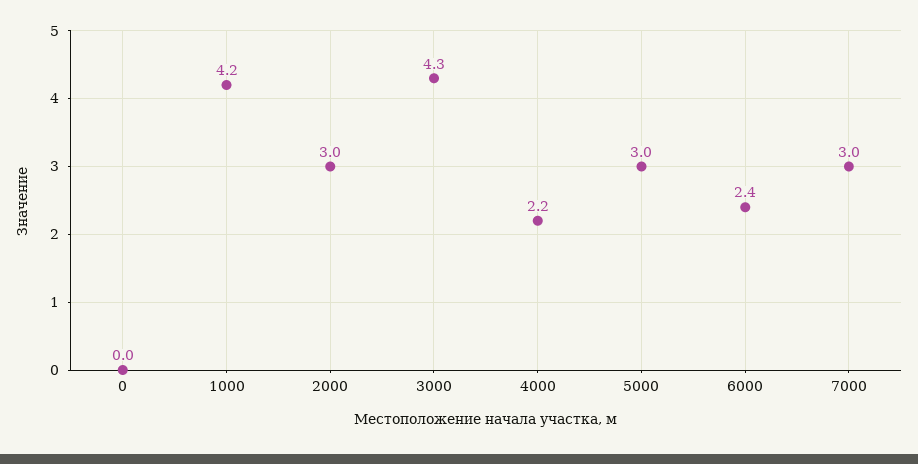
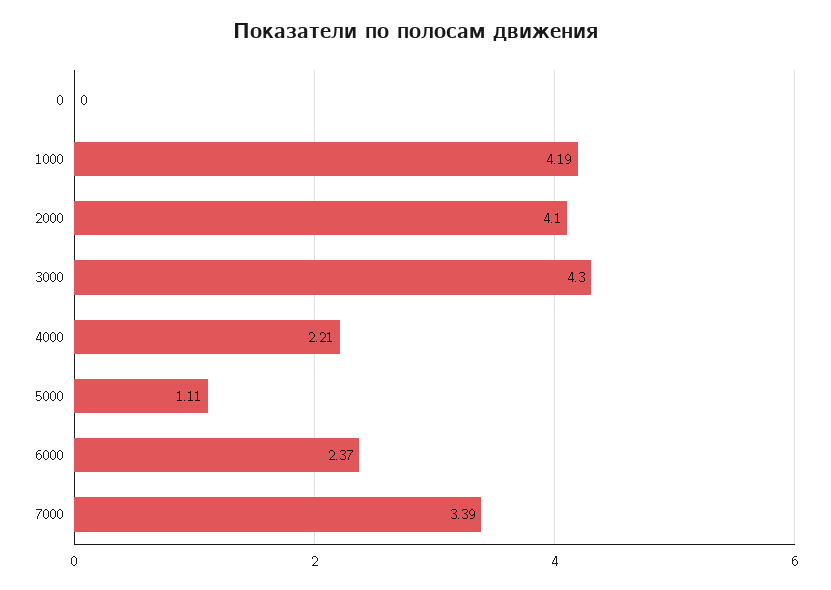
  {
    "0": 0,
    "1000": 4.19,
-   "2000": 3,
+   "2000": 4.1,
    "3000": 4.3,
    "4000": 2.21,
-   "5000": 3,
+   "5000": 1.11,
    "6000": 2.37,
-   "7000": 3
+   "7000": 3.39
  }

